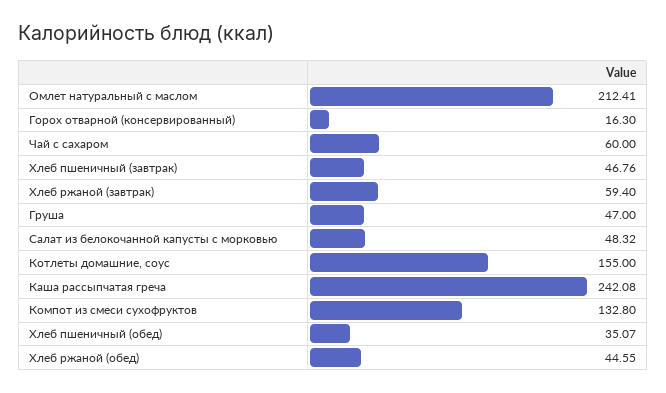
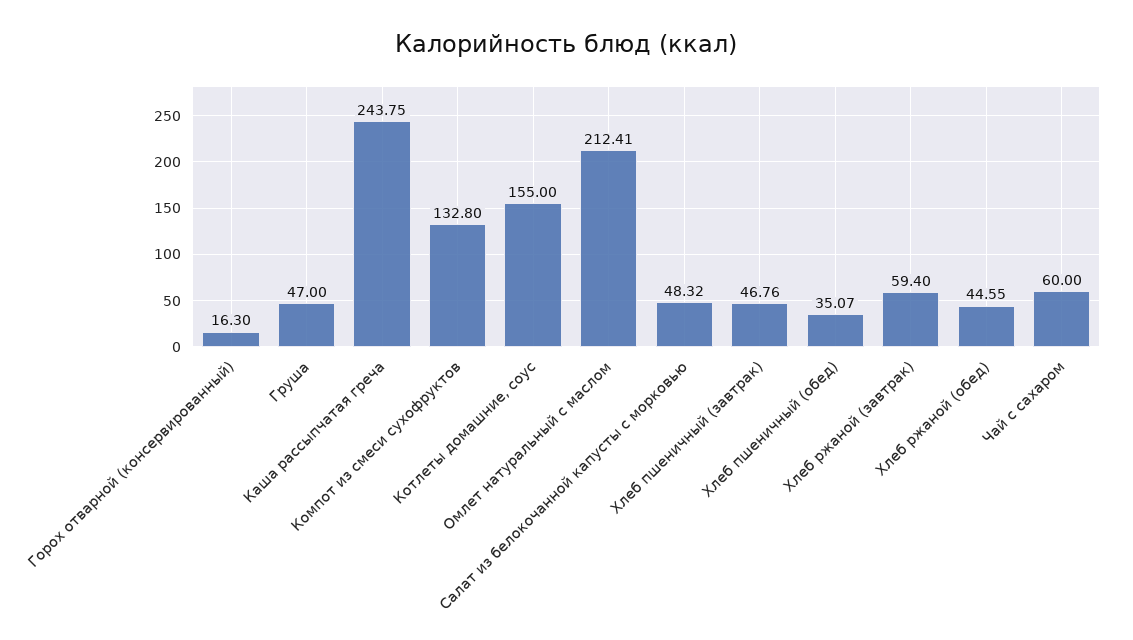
  {
    "Омлет натуральный с маслом": 212.41,
    "Горох отварной (консервированный)": 16.3,
    "Чай с сахаром": 60,
    "Хлеб пшеничный (завтрак)": 46.76,
    "Хлеб ржаной (завтрак)": 59.4,
    "Груша": 47,
    "Салат из белокочанной капусты с морковью": 48.32,
    "Котлеты домашние, соус": 155,
-   "Каша рассыпчатая греча": 242.08,
+   "Каша рассыпчатая греча": 243.75,
    "Компот из смеси сухофруктов": 132.8,
    "Хлеб пшеничный (обед)": 35.07,
    "Хлеб ржаной (обед)": 44.55
  }

